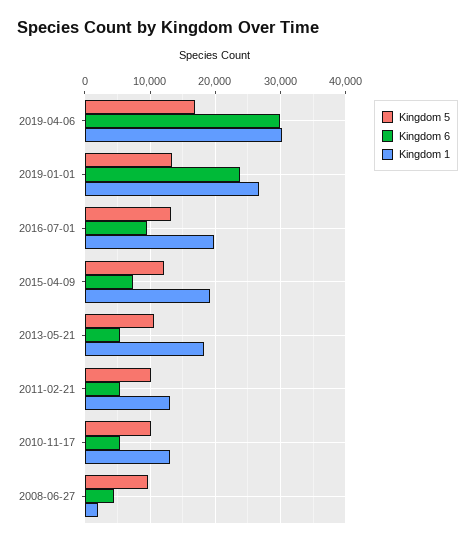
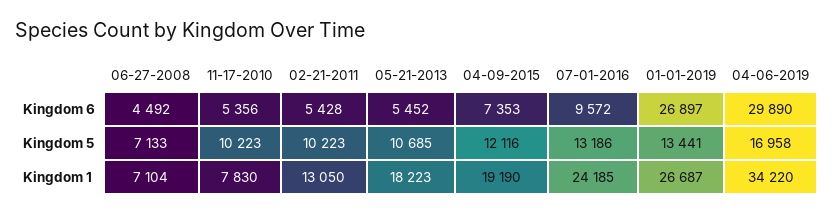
  {
    "Kingdom 5": {
      "2019-04-06": 16958,
      "2019-01-01": 13441,
      "2016-07-01": 13186,
      "2015-04-09": 12116,
      "2013-05-21": 10685,
      "2011-02-21": 10223,
      "2010-11-17": 10223,
-     "2008-06-27": 10000
+     "2008-06-27": 7133
    },
    "Kingdom 6": {
      "2019-04-06": 29890,
-     "2019-01-01": 24000,
+     "2019-01-01": 26897,
      "2016-07-01": 9572,
      "2015-04-09": 7353,
      "2013-05-21": 5452,
      "2011-02-21": 5428,
      "2010-11-17": 5356,
      "2008-06-27": 4492
    },
    "Kingdom 1": {
-     "2019-04-06": 30000,
+     "2019-04-06": 34220,
      "2019-01-01": 26687,
-     "2016-07-01": 20000,
+     "2016-07-01": 24185,
      "2015-04-09": 19190,
      "2013-05-21": 18223,
      "2011-02-21": 13050,
-     "2010-11-17": 13000,
+     "2010-11-17": 7830,
-     "2008-06-27": 2000
+     "2008-06-27": 7104
    }
  }

